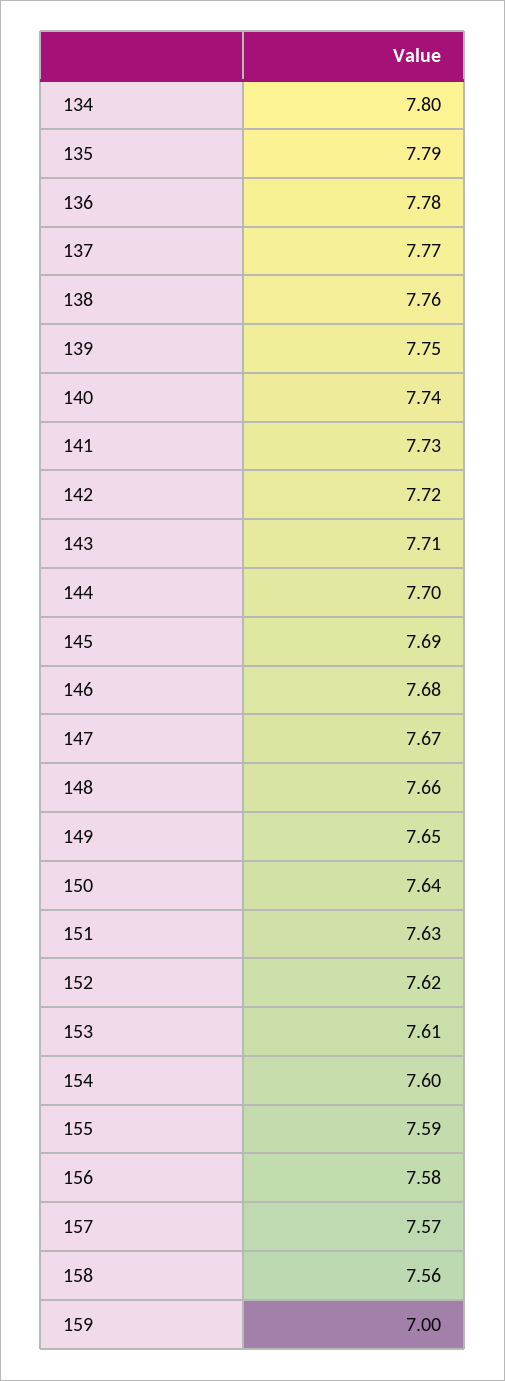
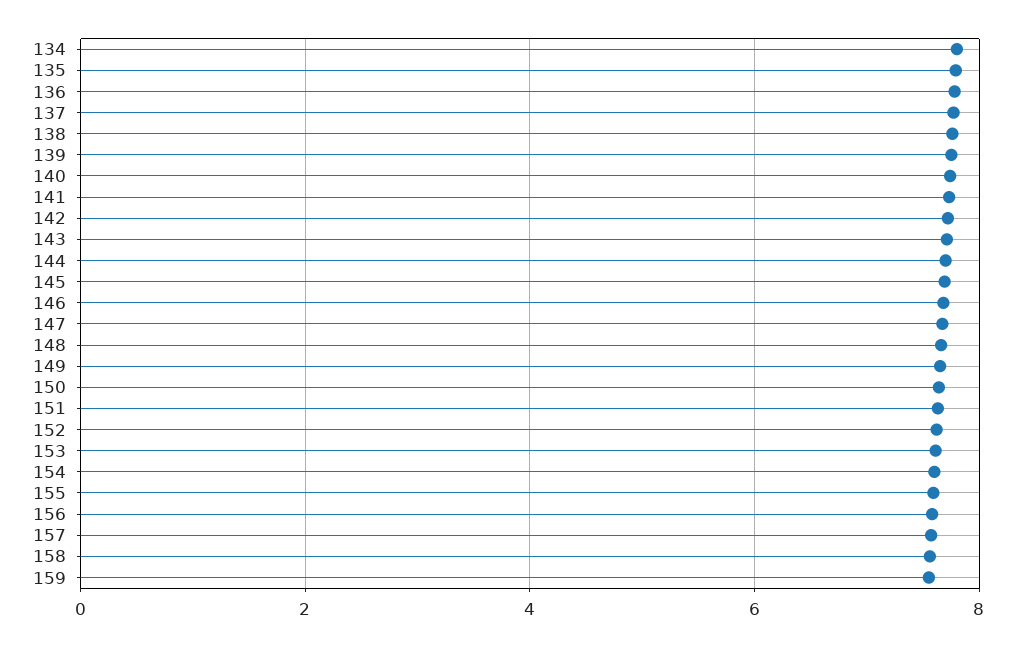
  {
    "134": 7.8,
    "135": 7.79,
    "136": 7.78,
    "137": 7.77,
    "138": 7.76,
    "139": 7.75,
    "140": 7.74,
    "141": 7.73,
    "142": 7.72,
    "143": 7.71,
    "144": 7.7,
    "145": 7.69,
    "146": 7.68,
    "147": 7.67,
    "148": 7.66,
    "149": 7.65,
    "150": 7.64,
    "151": 7.63,
    "152": 7.62,
    "153": 7.61,
    "154": 7.6,
    "155": 7.59,
    "156": 7.58,
    "157": 7.57,
    "158": 7.56,
-   "159": 7
+   "159": 7.6
  }

